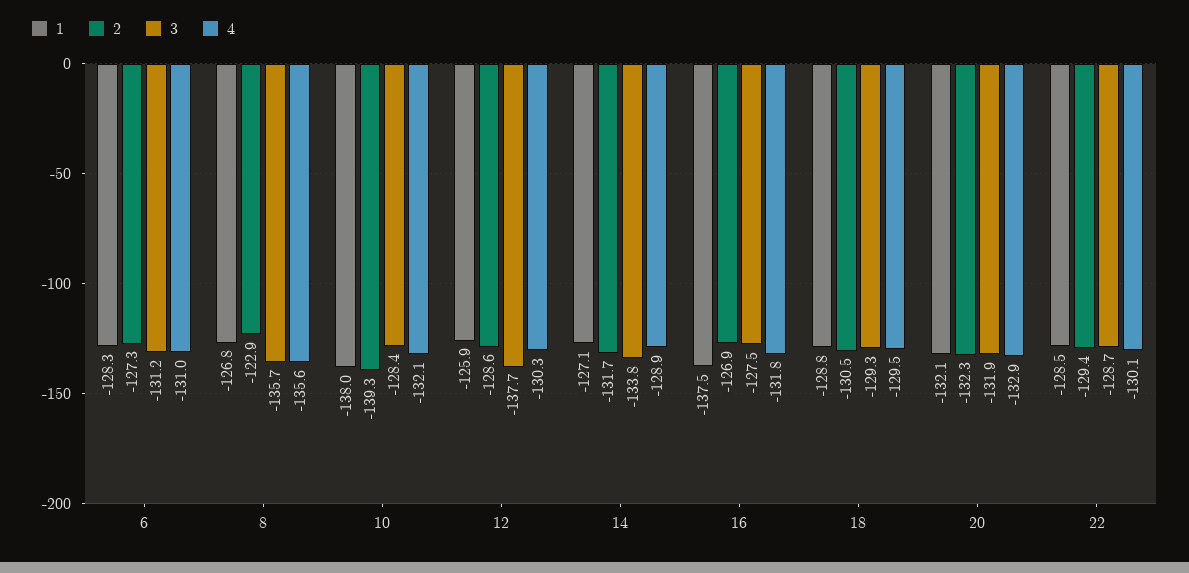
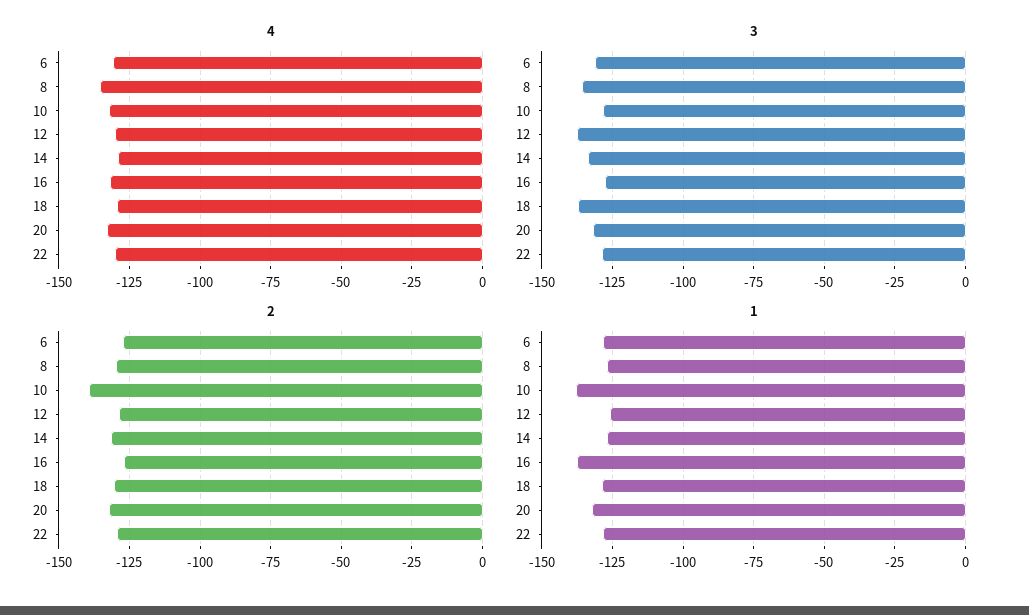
  {
    "1": {
      "6": -128.3,
      "8": -126.8,
      "10": -138,
      "12": -125.9,
      "14": -127.1,
      "16": -137.5,
      "18": -128.8,
      "20": -132.1,
      "22": -128.5
    },
    "2": {
      "6": -127.3,
-     "8": -122.9,
+     "8": -130,
      "10": -139.3,
      "12": -128.6,
      "14": -131.7,
      "16": -126.9,
      "18": -130.5,
      "20": -132.3,
      "22": -129.4
    },
    "3": {
      "6": -131.2,
      "8": -135.7,
      "10": -128.4,
      "12": -137.7,
      "14": -133.8,
      "16": -127.5,
-     "18": -129.3,
+     "18": -137.5,
      "20": -131.9,
      "22": -128.7
    },
    "4": {
      "6": -131,
      "8": -135.6,
      "10": -132.1,
      "12": -130.3,
      "14": -128.9,
      "16": -131.8,
      "18": -129.5,
      "20": -132.9,
      "22": -130.1
    }
  }

